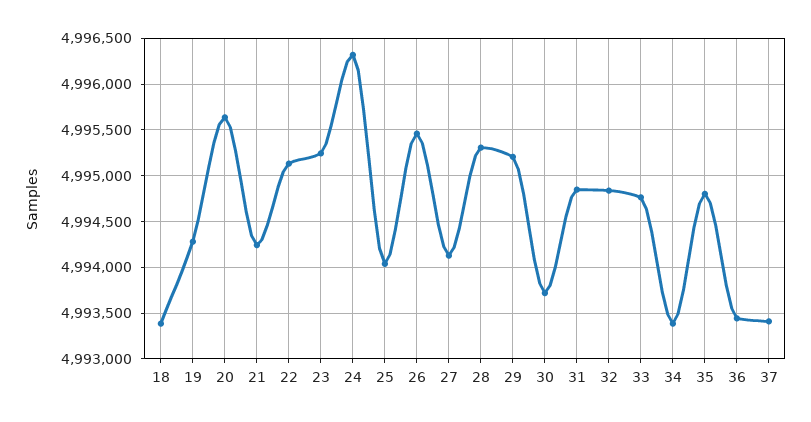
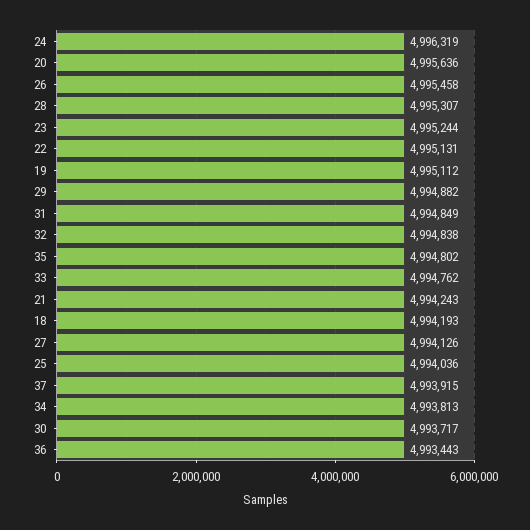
  {
-   "18": 4993400,
+   "18": 4994193,
-   "19": 4994300,
+   "19": 4995112,
    "20": 4995636,
    "21": 4994243,
    "22": 4995131,
    "23": 4995244,
    "24": 4996319,
    "25": 4994036,
    "26": 4995458,
    "27": 4994126,
    "28": 4995307,
-   "29": 4995200,
+   "29": 4994882,
    "30": 4993717,
    "31": 4994849,
    "32": 4994838,
    "33": 4994762,
-   "34": 4993400,
+   "34": 4993813,
    "35": 4994802,
    "36": 4993443,
-   "37": 4993400
+   "37": 4993915
  }

